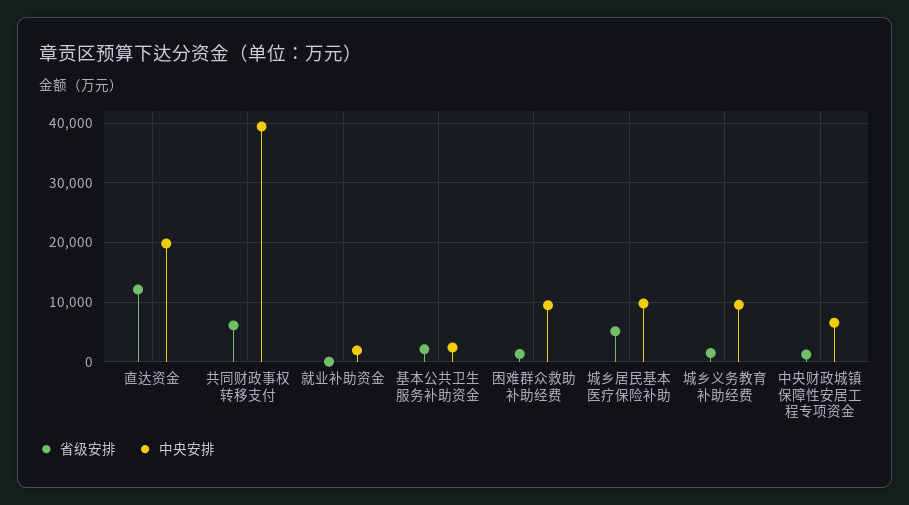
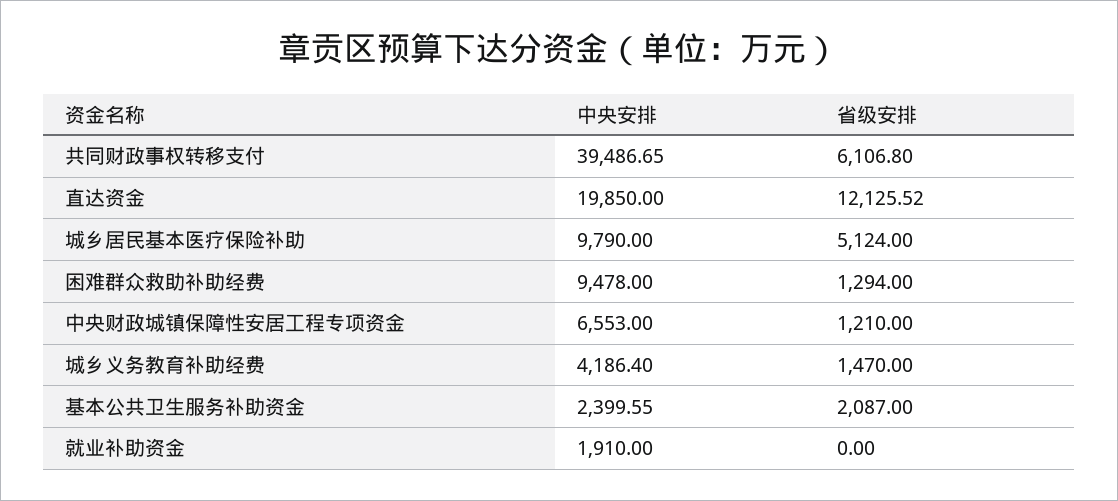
  {
    "省级安排": {
      "直达资金": 12125.52,
      "共同财政事权转移支付": 6106.8,
      "就业补助资金": 0,
      "基本公共卫生服务补助资金": 2087,
      "困难群众救助补助经费": 1294,
      "城乡居民基本医疗保险补助": 5124,
      "城乡义务教育补助经费": 1470,
      "中央财政城镇保障性安居工程专项资金": 1210
    },
    "中央安排": {
      "直达资金": 19850,
      "共同财政事权转移支付": 39486.65,
      "就业补助资金": 1910,
      "基本公共卫生服务补助资金": 2399.55,
      "困难群众救助补助经费": 9478,
      "城乡居民基本医疗保险补助": 9790,
-     "城乡义务教育补助经费": 10000,
+     "城乡义务教育补助经费": 4186.4,
      "中央财政城镇保障性安居工程专项资金": 6553
    }
  }

